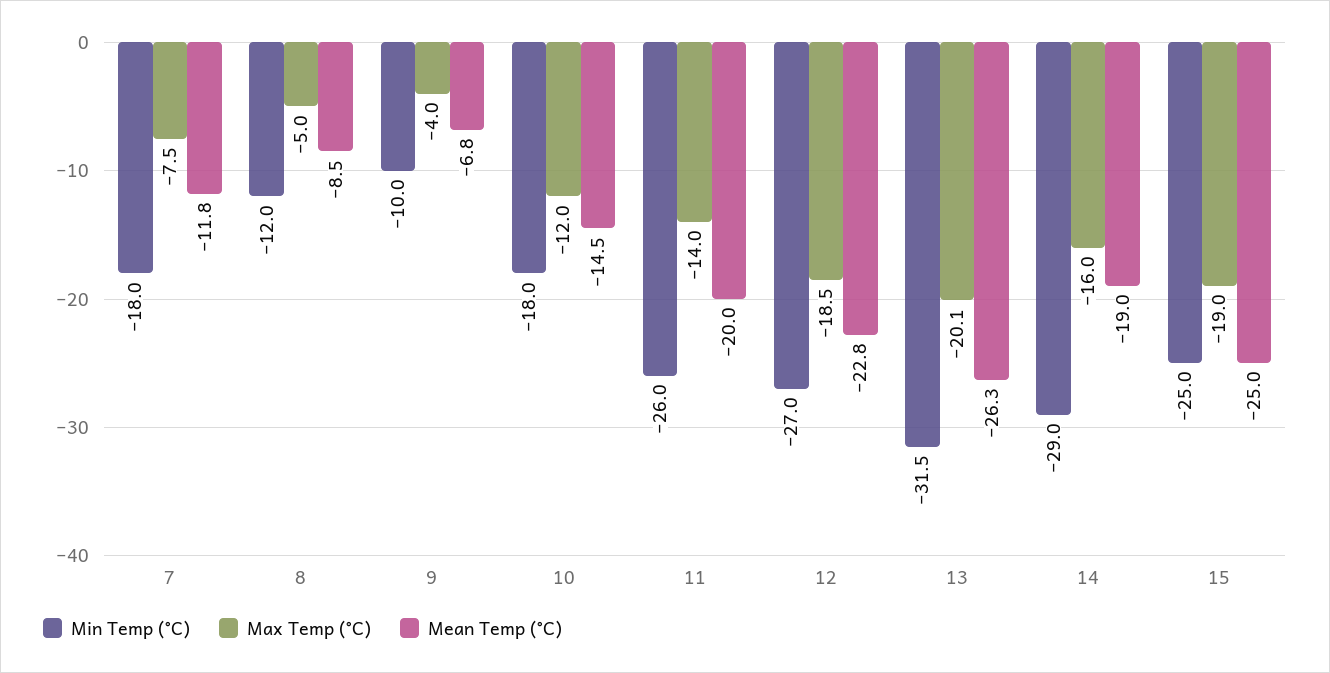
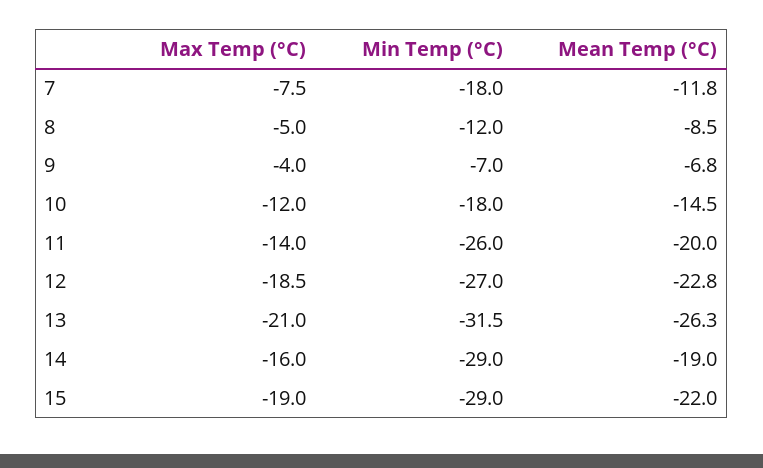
  {
    "Min Temp (°C)": {
      "7": -18,
      "8": -12,
-     "9": -10,
+     "9": -7,
      "10": -18,
      "11": -26,
      "12": -27,
      "13": -31.5,
      "14": -29,
-     "15": -25
+     "15": -29
    },
    "Max Temp (°C)": {
      "7": -7.5,
      "8": -5,
      "9": -4,
      "10": -12,
      "11": -14,
      "12": -18.5,
-     "13": -20.1,
+     "13": -21,
      "14": -16,
      "15": -19
    },
    "Mean Temp (°C)": {
      "7": -11.8,
      "8": -8.5,
      "9": -6.8,
      "10": -14.5,
      "11": -20,
      "12": -22.8,
      "13": -26.3,
      "14": -19,
-     "15": -25
+     "15": -22
    }
  }

